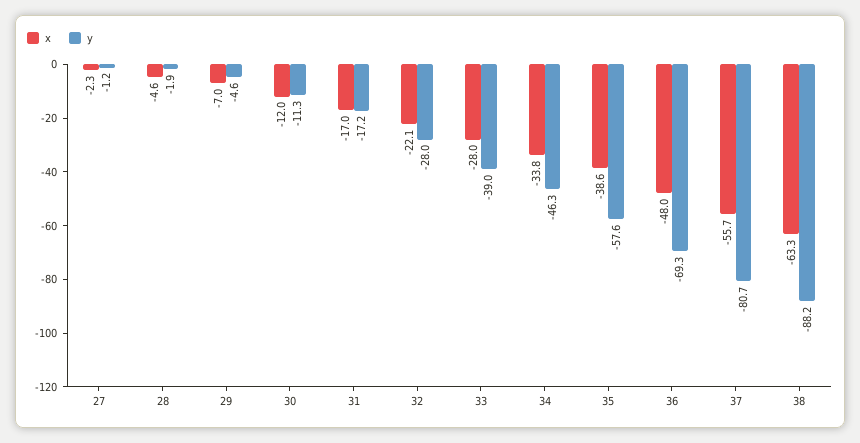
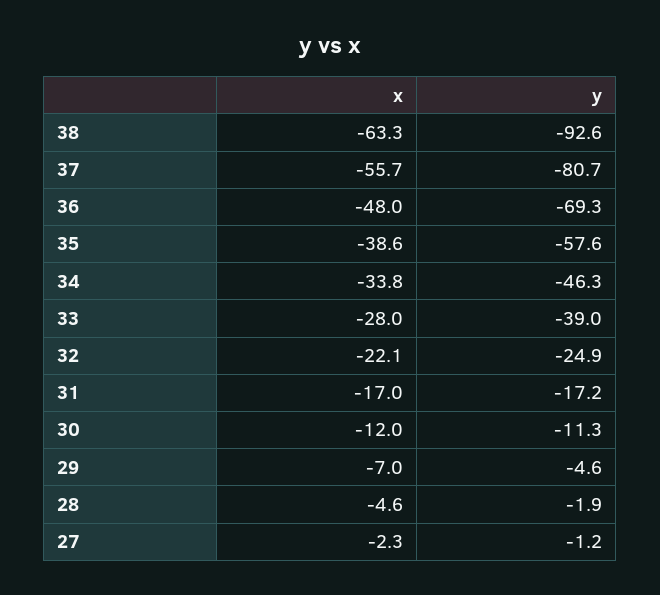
  {
    "x": {
      "27": -2.3,
      "28": -4.6,
      "29": -7,
      "30": -12,
      "31": -17,
      "32": -22.1,
      "33": -28,
      "34": -33.8,
      "35": -38.6,
      "36": -48,
      "37": -55.7,
      "38": -63.3
    },
    "y": {
      "27": -1.2,
      "28": -1.9,
      "29": -4.6,
      "30": -11.3,
      "31": -17.2,
-     "32": -28,
+     "32": -24.9,
      "33": -39,
      "34": -46.3,
      "35": -57.6,
      "36": -69.3,
      "37": -80.7,
-     "38": -88.2
+     "38": -92.6
    }
  }

